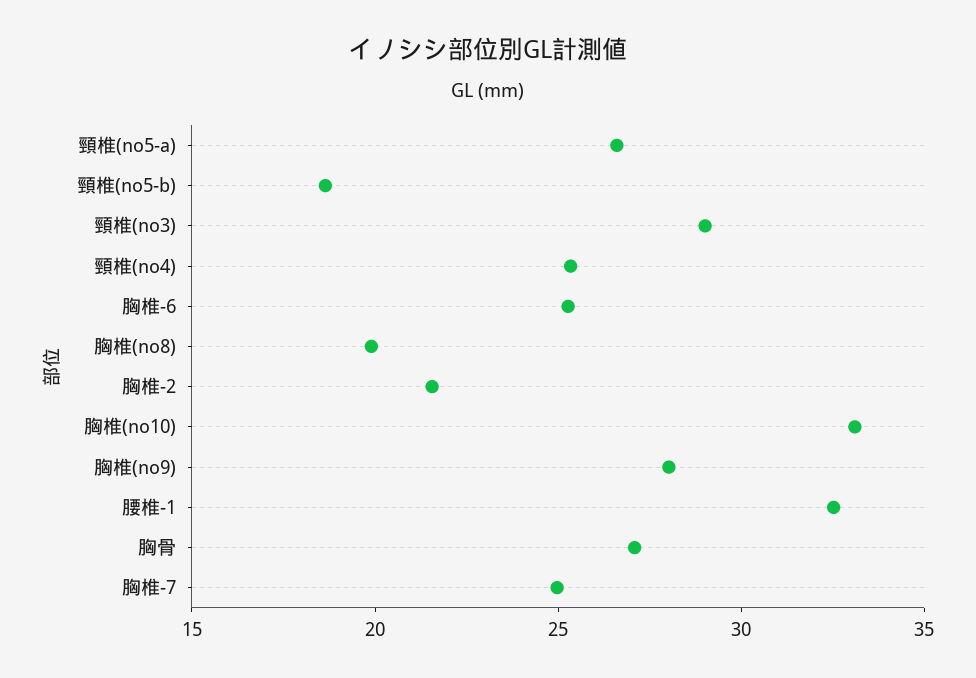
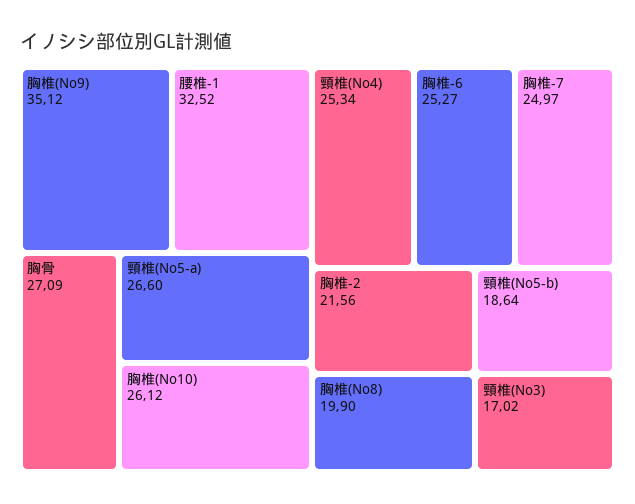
  {
    "頸椎(no5-a)": 26.6,
    "頸椎(no5-b)": 18.64,
-   "頸椎(no3)": 29,
+   "頸椎(no3)": 17.02,
    "頸椎(no4)": 25.34,
    "胸椎-6": 25.27,
    "胸椎(no8)": 19.9,
    "胸椎-2": 21.56,
-   "胸椎(no10)": 33,
+   "胸椎(no10)": 26.12,
-   "胸椎(no9)": 28,
+   "胸椎(no9)": 35.12,
    "腰椎-1": 32.52,
    "胸骨": 27.09,
    "胸椎-7": 24.97
  }

